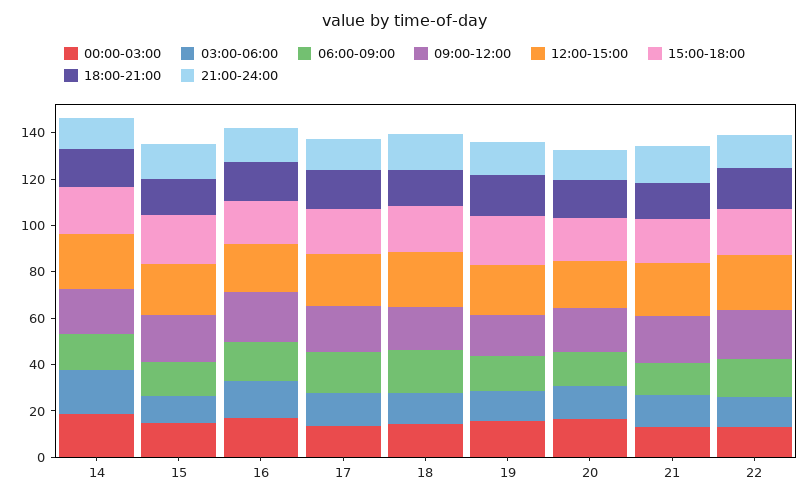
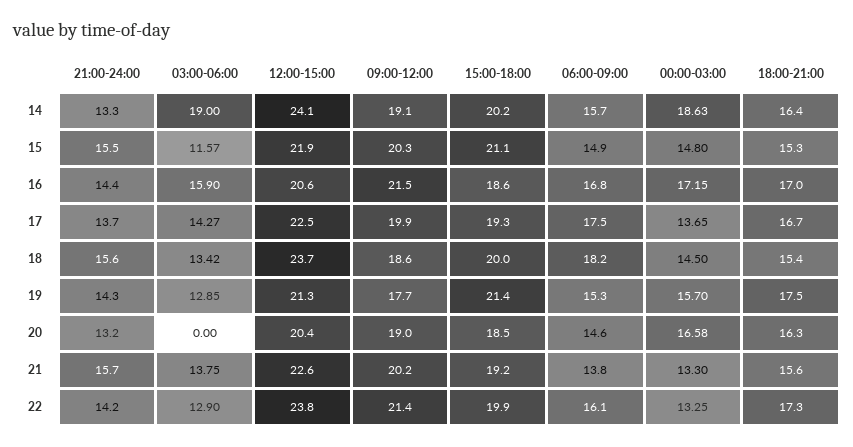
  {
    "00:00-03:00": {
      "14": 18.63,
      "15": 14.8,
      "16": 17.15,
      "17": 13.65,
      "18": 14.5,
      "19": 15.7,
      "20": 16.58,
      "21": 13.3,
      "22": 13.25
    },
    "03:00-06:00": {
      "14": 19,
      "15": 11.57,
      "16": 15.9,
      "17": 14.27,
      "18": 13.42,
      "19": 12.85,
-     "20": 15,
+     "20": 0,
      "21": 13.75,
      "22": 12.9
    },
    "06:00-09:00": {
      "14": 15.7,
      "15": 14.9,
      "16": 16.8,
      "17": 17.5,
      "18": 18.2,
      "19": 15.3,
      "20": 14.6,
      "21": 13.8,
      "22": 16.1
    },
    "09:00-12:00": {
      "14": 19.1,
      "15": 20.3,
      "16": 21.5,
      "17": 19.9,
      "18": 18.6,
      "19": 17.7,
      "20": 19,
      "21": 20.2,
      "22": 21.4
    },
    "12:00-15:00": {
      "14": 24.1,
      "15": 21.9,
      "16": 20.6,
      "17": 22.5,
      "18": 23.7,
      "19": 21.3,
      "20": 20.4,
      "21": 22.6,
      "22": 23.8
    },
    "15:00-18:00": {
      "14": 20.2,
      "15": 21.1,
      "16": 18.6,
      "17": 19.3,
      "18": 20,
      "19": 21.4,
      "20": 18.5,
      "21": 19.2,
      "22": 19.9
    },
    "18:00-21:00": {
      "14": 16.4,
      "15": 15.3,
      "16": 17,
      "17": 16.7,
      "18": 15.4,
      "19": 17.5,
      "20": 16.3,
      "21": 15.6,
      "22": 17.3
    },
    "21:00-24:00": {
      "14": 13.3,
      "15": 15.5,
      "16": 14.4,
      "17": 13.7,
      "18": 15.6,
      "19": 14.3,
      "20": 13.2,
      "21": 15.7,
      "22": 14.2
    }
  }

